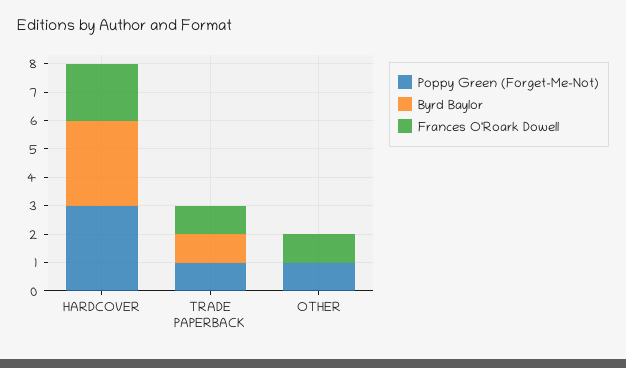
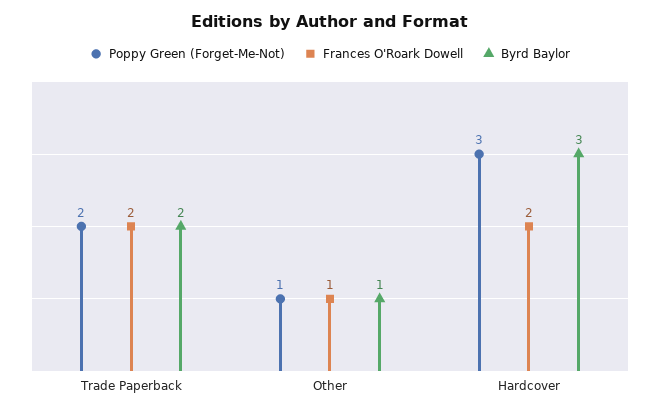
  {
    "Poppy Green (Forget-Me-Not)": {
      "HARDCOVER": 3,
-     "TRADE PAPERBACK": 1,
+     "TRADE PAPERBACK": 2,
      "OTHER": 1
    },
    "Byrd Baylor": {
      "HARDCOVER": 3,
-     "TRADE PAPERBACK": 1,
+     "TRADE PAPERBACK": 2,
-     "OTHER": 0
+     "OTHER": 1
    },
    "Frances O'Roark Dowell": {
      "HARDCOVER": 2,
-     "TRADE PAPERBACK": 1,
+     "TRADE PAPERBACK": 2,
      "OTHER": 1
    }
  }

